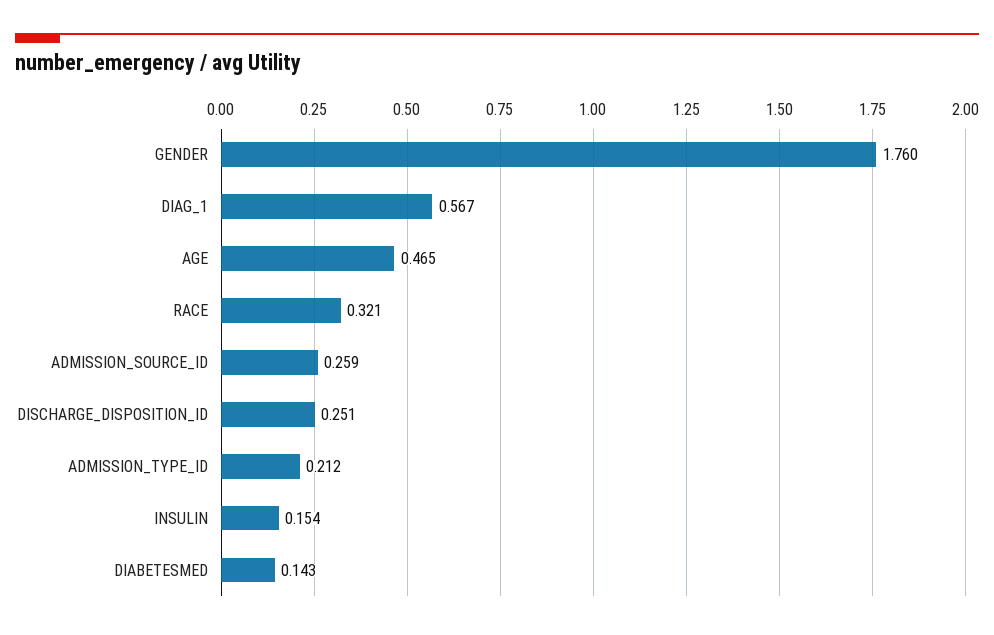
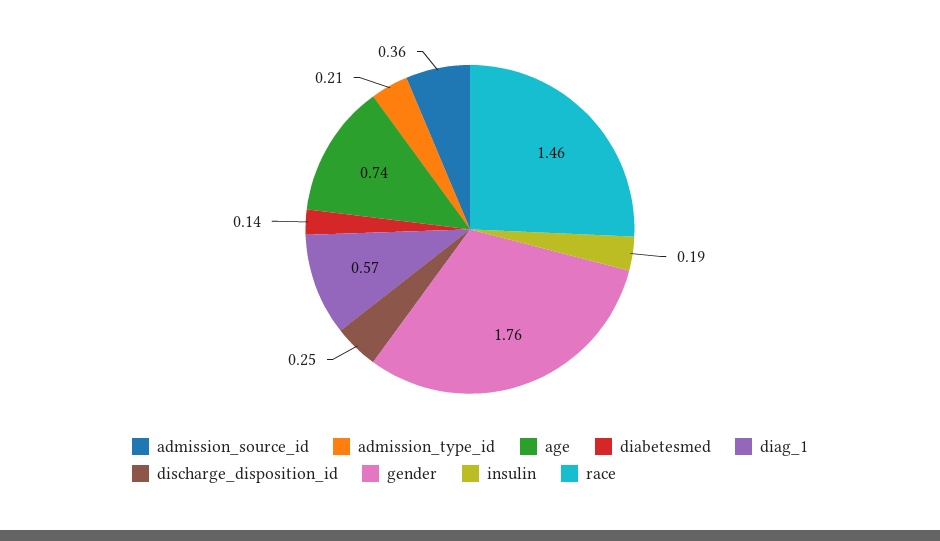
  {
    "GENDER": 1.76,
    "DIAG_1": 0.567,
-   "AGE": 0.465,
+   "AGE": 0.74,
-   "RACE": 0.321,
+   "RACE": 1.46,
-   "ADMISSION_SOURCE_ID": 0.259,
+   "ADMISSION_SOURCE_ID": 0.36,
    "DISCHARGE_DISPOSITION_ID": 0.251,
    "ADMISSION_TYPE_ID": 0.212,
-   "INSULIN": 0.154,
+   "INSULIN": 0.19,
    "DIABETESMED": 0.143
  }

